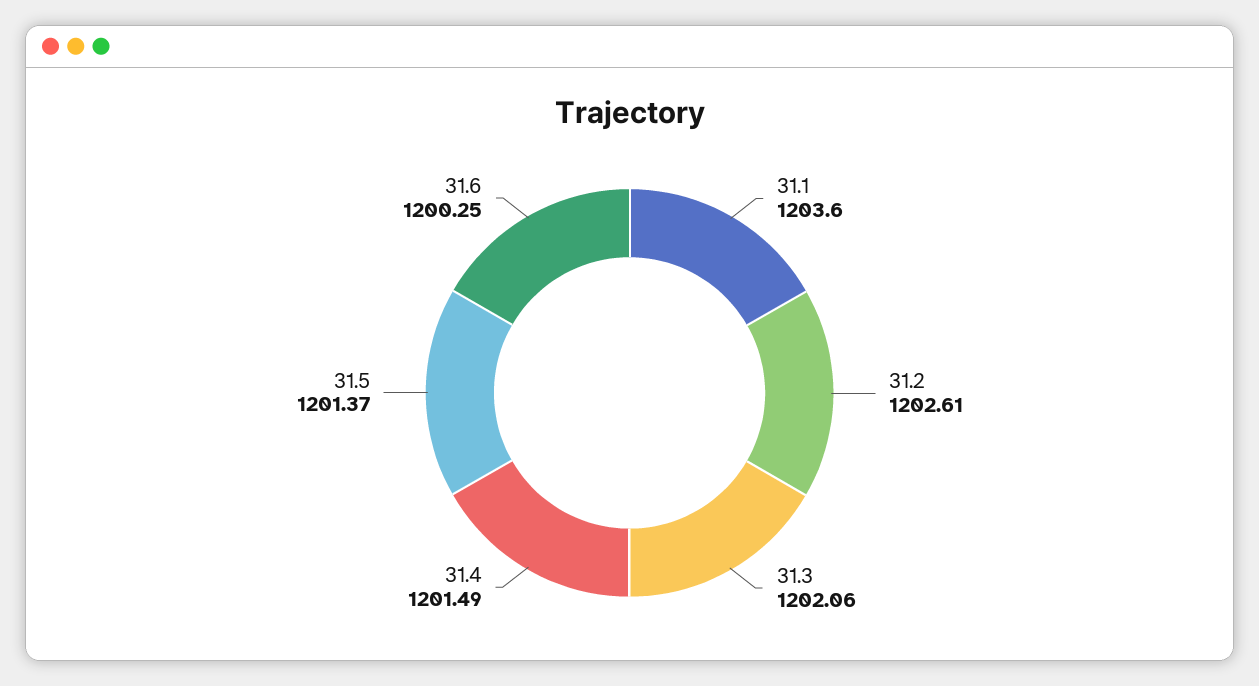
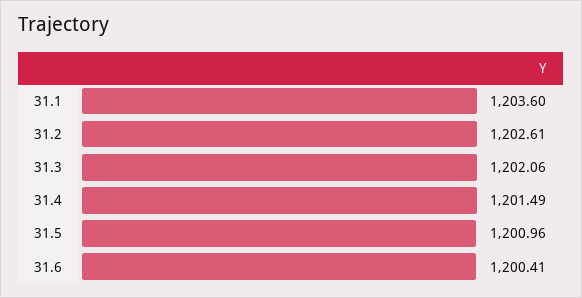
  {
    "31.1": 1203.6,
    "31.2": 1202.61,
    "31.3": 1202.06,
    "31.4": 1201.49,
-   "31.5": 1201.37,
+   "31.5": 1200.96,
-   "31.6": 1200.25
+   "31.6": 1200.41
  }

